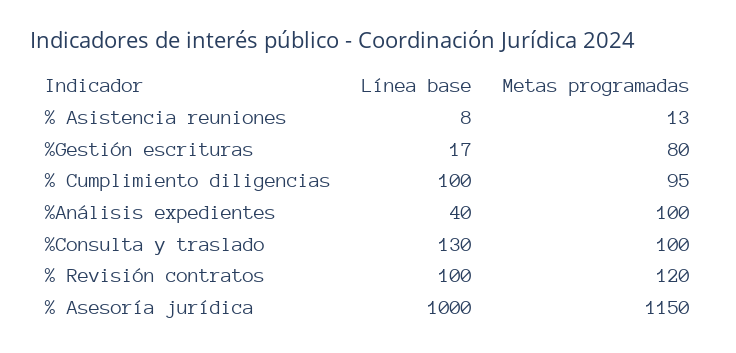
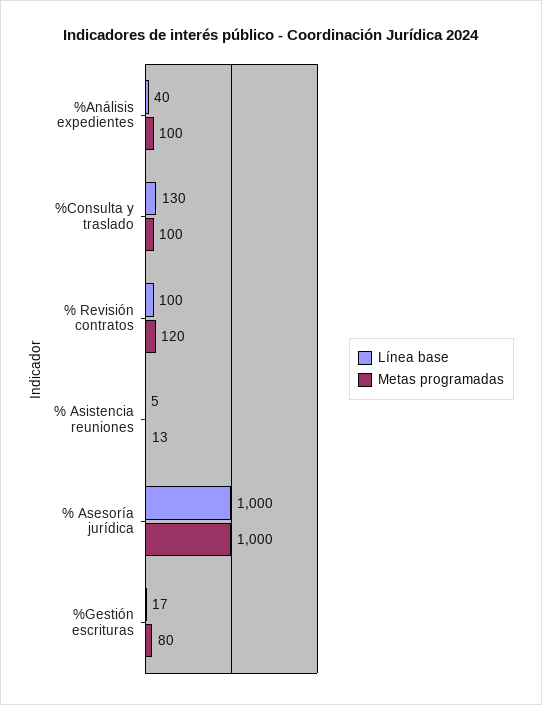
  {
    "Línea base": {
-     "% Asistencia reuniones": 8,
+     "% Asistencia reuniones": 5,
      "%Gestión escrituras": 17,
-     "% Cumplimiento diligencias": 100,
      "%Análisis expedientes": 40,
      "%Consulta y traslado": 130,
      "% Revisión contratos": 100,
      "% Asesoría jurídica": 1000
    },
    "Metas programadas": {
      "% Asistencia reuniones": 13,
      "%Gestión escrituras": 80,
-     "% Cumplimiento diligencias": 95,
      "%Análisis expedientes": 100,
      "%Consulta y traslado": 100,
      "% Revisión contratos": 120,
-     "% Asesoría jurídica": 1150
+     "% Asesoría jurídica": 1000
    }
  }

